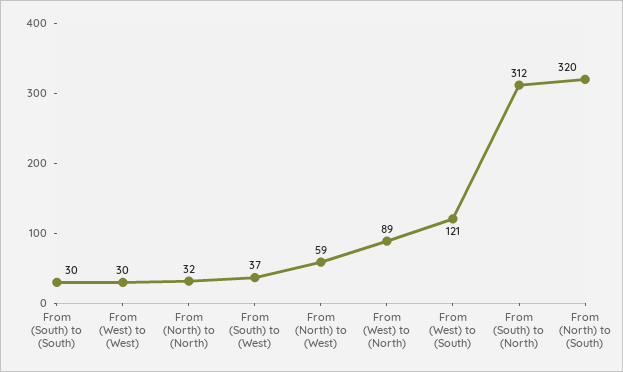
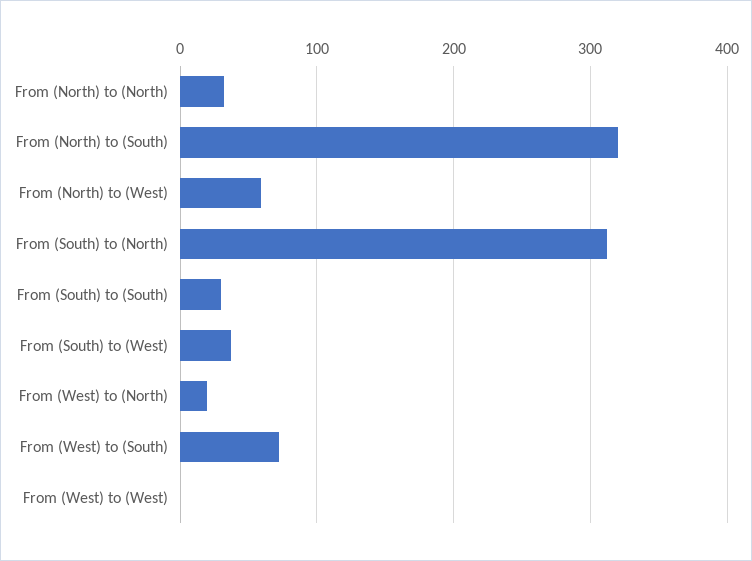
  {
    "From (South) to (South)": 30,
-   "From (West) to (West)": 30,
+   "From (West) to (West)": 0,
    "From (North) to (North)": 32,
    "From (South) to (West)": 37,
    "From (North) to (West)": 59,
-   "From (West) to (North)": 89,
+   "From (West) to (North)": 20,
-   "From (West) to (South)": 121,
+   "From (West) to (South)": 70,
    "From (South) to (North)": 312,
    "From (North) to (South)": 320
  }

